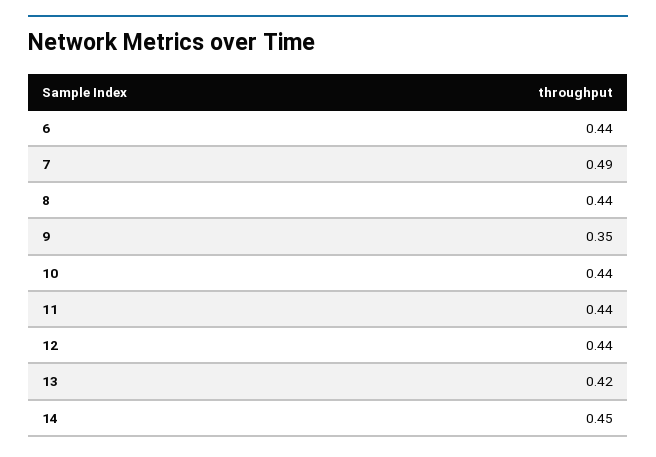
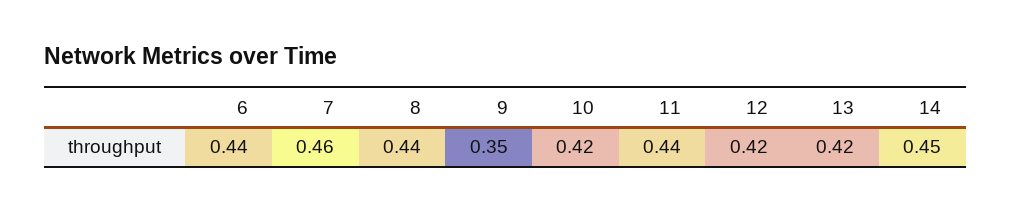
  {
    "6": 0.44,
-   "7": 0.49,
+   "7": 0.46,
    "8": 0.44,
    "9": 0.35,
-   "10": 0.44,
+   "10": 0.42,
    "11": 0.44,
-   "12": 0.44,
+   "12": 0.42,
    "13": 0.42,
    "14": 0.45
  }

